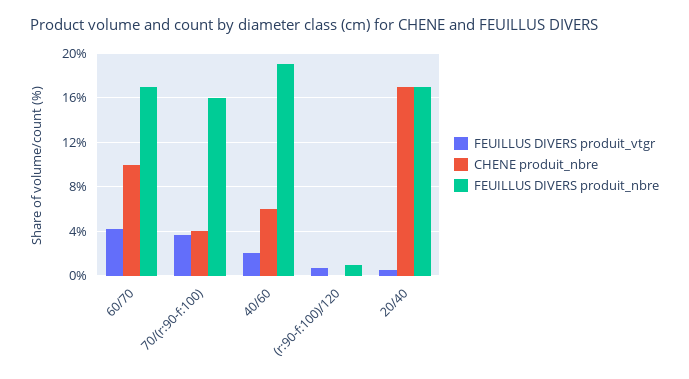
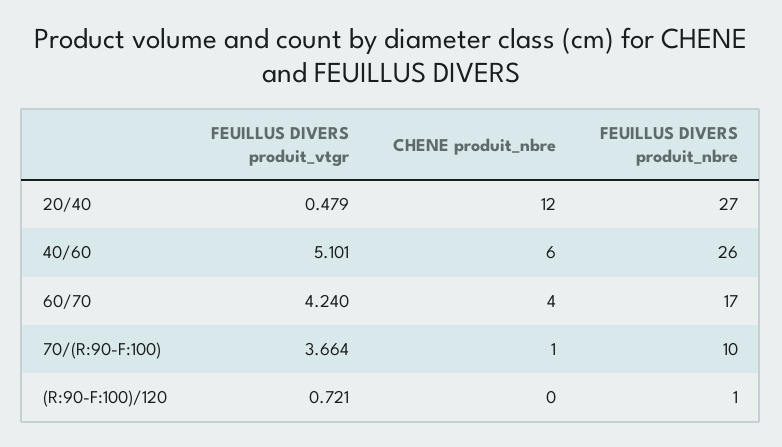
  {
    "FEUILLUS DIVERS produit_vtgr": {
      "60/70": 4.24,
      "70/(r:90-f:100)": 3.664,
-     "40/60": 2,
+     "40/60": 5.101,
      "(r:90-f:100)/120": 0.721,
      "20/40": 0.479
    },
    "CHENE produit_nbre": {
-     "60/70": 10,
+     "60/70": 4,
-     "70/(r:90-f:100)": 4,
+     "70/(r:90-f:100)": 1,
      "40/60": 6,
      "(r:90-f:100)/120": 0,
-     "20/40": 17
+     "20/40": 12
    },
    "FEUILLUS DIVERS produit_nbre": {
      "60/70": 17,
-     "70/(r:90-f:100)": 16,
+     "70/(r:90-f:100)": 10,
-     "40/60": 19,
+     "40/60": 26,
      "(r:90-f:100)/120": 1,
-     "20/40": 17
+     "20/40": 27
    }
  }

